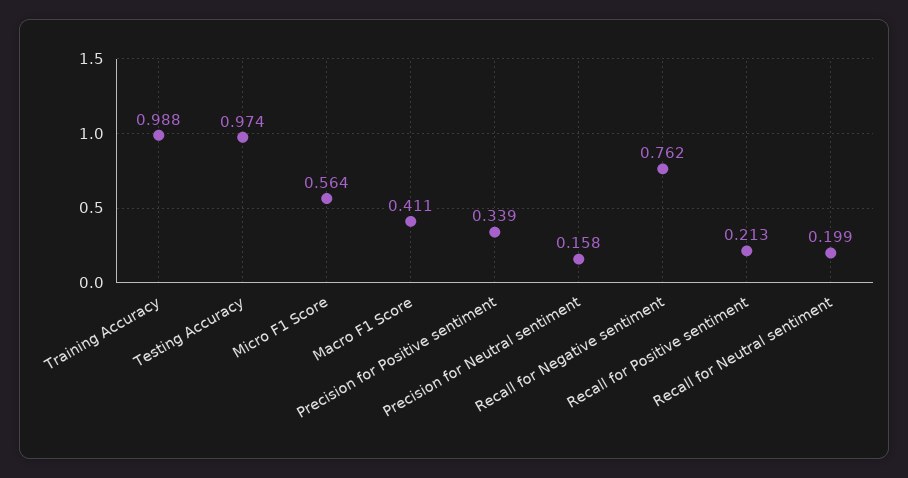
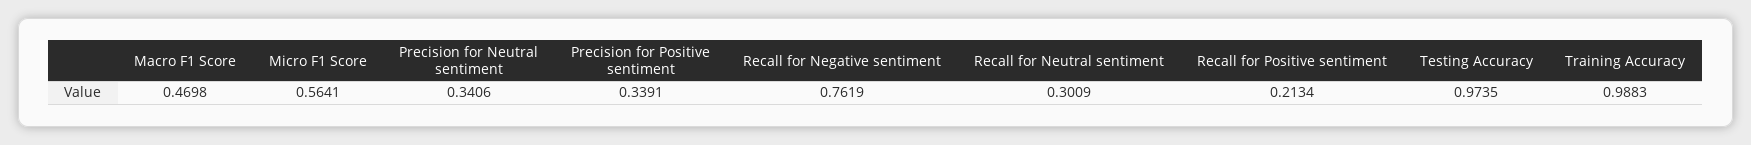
  {
    "Training Accuracy": 0.9883,
    "Testing Accuracy": 0.9735,
    "Micro F1 Score": 0.5641,
-   "Macro F1 Score": 0.411,
+   "Macro F1 Score": 0.4698,
    "Precision for Positive sentiment": 0.3391,
-   "Precision for Neutral sentiment": 0.158,
+   "Precision for Neutral sentiment": 0.3406,
    "Recall for Negative sentiment": 0.7619,
    "Recall for Positive sentiment": 0.2134,
-   "Recall for Neutral sentiment": 0.199
+   "Recall for Neutral sentiment": 0.3009
  }

